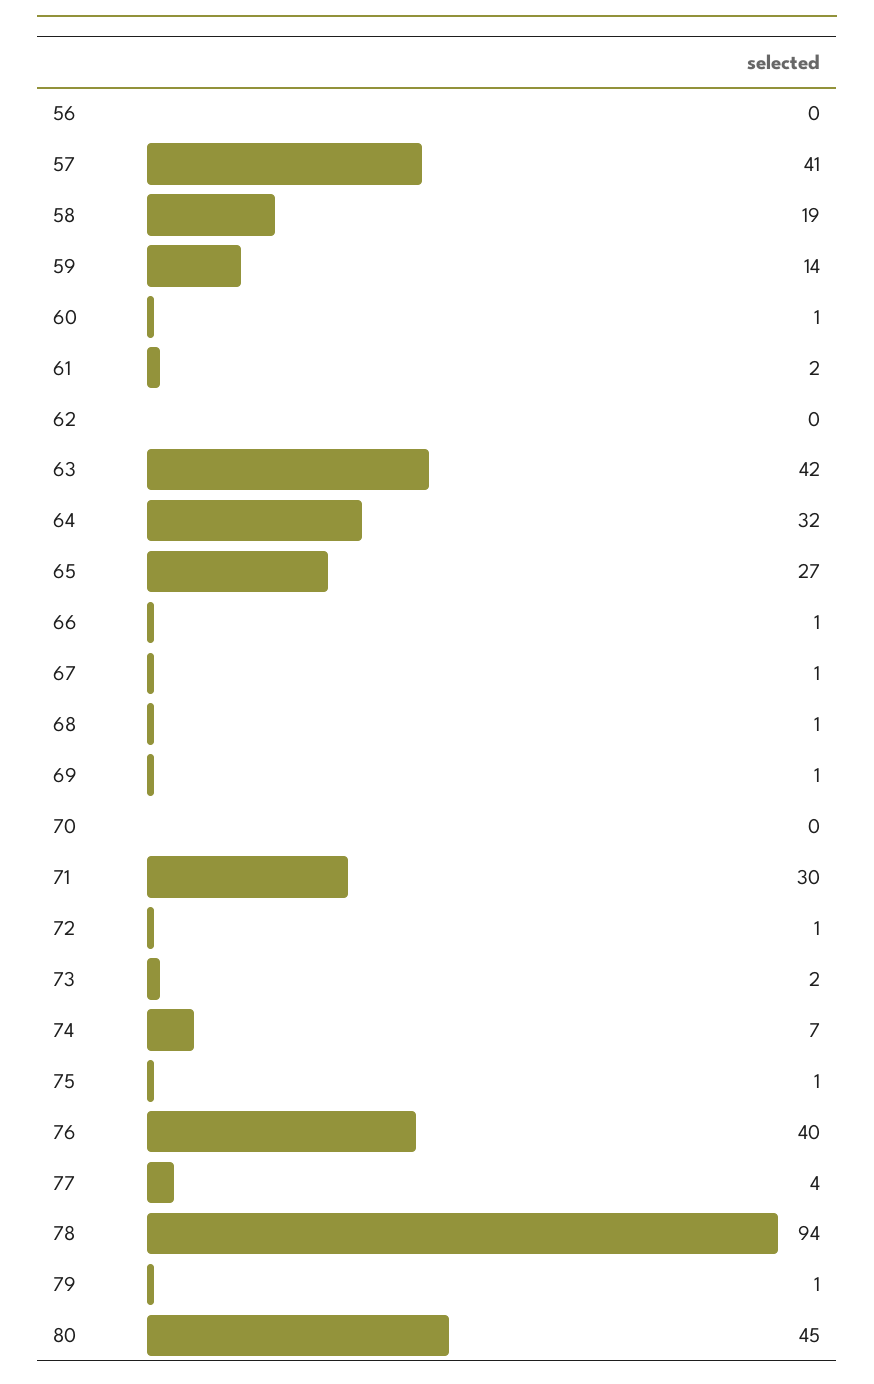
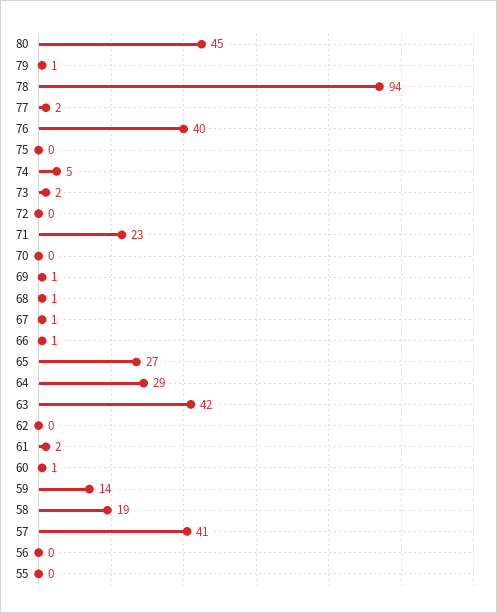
  {
    "56": 0,
    "57": 41,
    "58": 19,
    "59": 14,
    "60": 1,
    "61": 2,
    "62": 0,
    "63": 42,
-   "64": 32,
+   "64": 29,
    "65": 27,
    "66": 1,
    "67": 1,
    "68": 1,
    "69": 1,
    "70": 0,
-   "71": 30,
+   "71": 23,
-   "72": 1,
+   "72": 0,
    "73": 2,
-   "74": 7,
+   "74": 5,
-   "75": 1,
+   "75": 0,
    "76": 40,
-   "77": 4,
+   "77": 2,
    "78": 94,
    "79": 1,
-   "80": 45
+   "80": 45,
+   "55": 0
  }

